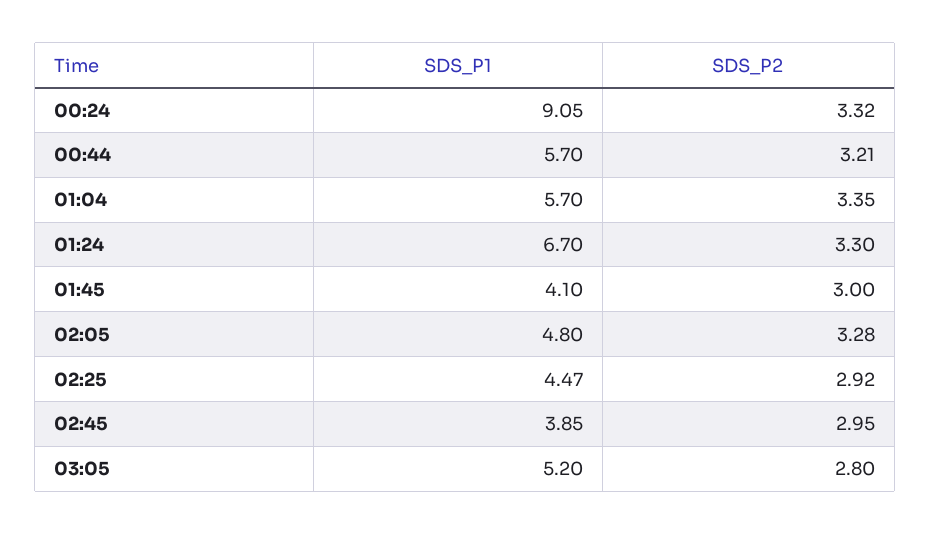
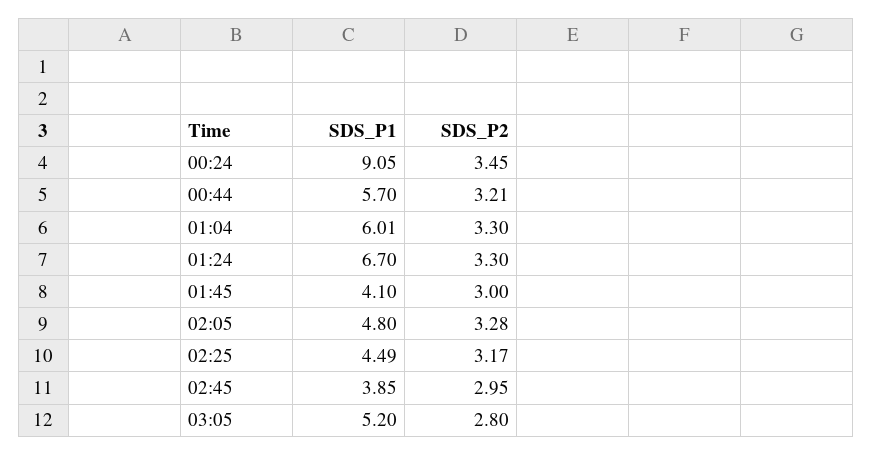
  {
    "SDS_P1": {
      "00:24": 9.05,
      "00:44": 5.7,
-     "01:04": 5.7,
+     "01:04": 6.01,
      "01:24": 6.7,
      "01:45": 4.1,
      "02:05": 4.8,
-     "02:25": 4.47,
+     "02:25": 4.49,
      "02:45": 3.85,
      "03:05": 5.2
    },
    "SDS_P2": {
-     "00:24": 3.32,
+     "00:24": 3.45,
      "00:44": 3.21,
-     "01:04": 3.35,
+     "01:04": 3.3,
      "01:24": 3.3,
      "01:45": 3,
      "02:05": 3.28,
-     "02:25": 2.92,
+     "02:25": 3.17,
      "02:45": 2.95,
      "03:05": 2.8
    }
  }

